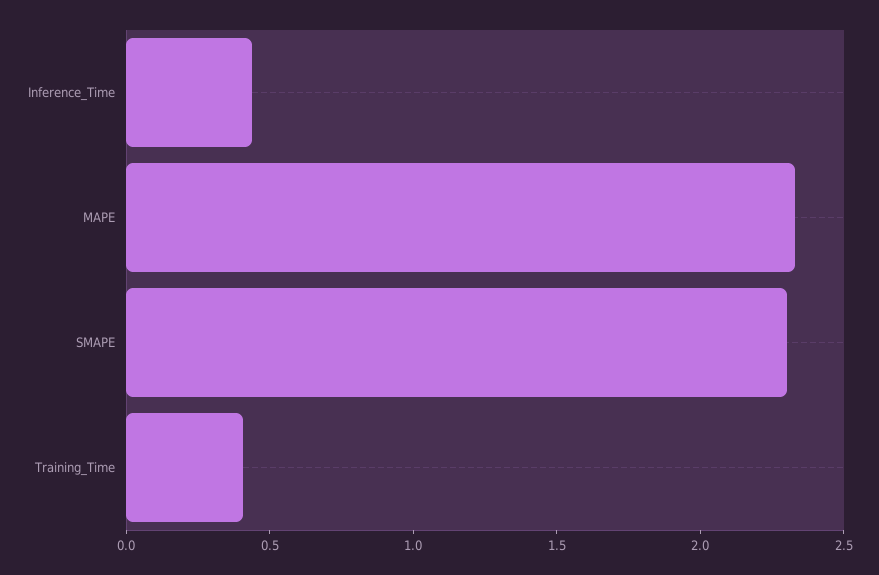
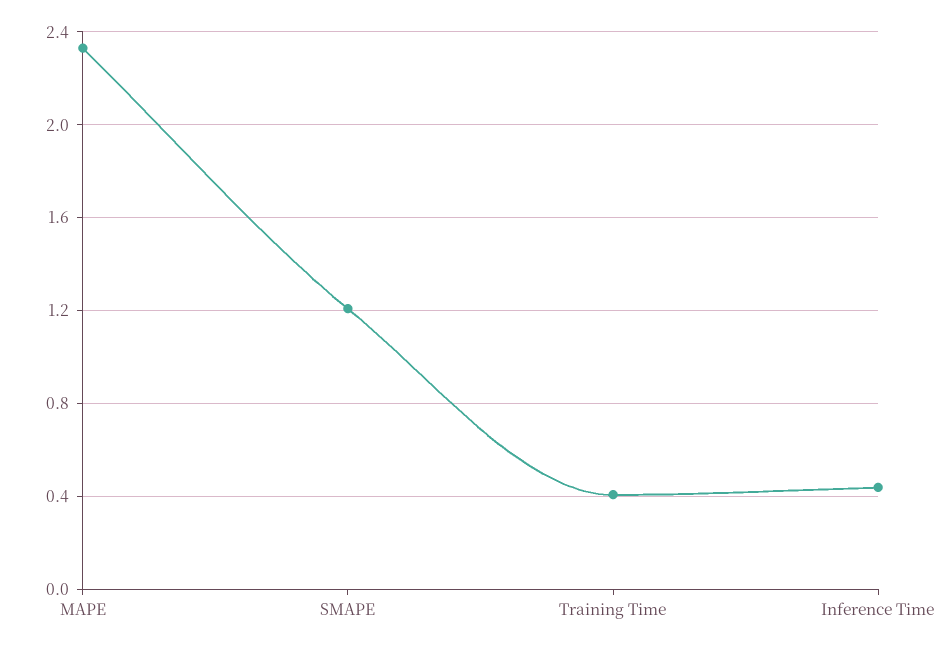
  {
    "Inference_Time": 0.45,
    "MAPE": 2.35,
-   "SMAPE": 2.3,
+   "SMAPE": 1.2,
    "Training_Time": 0.4
  }

